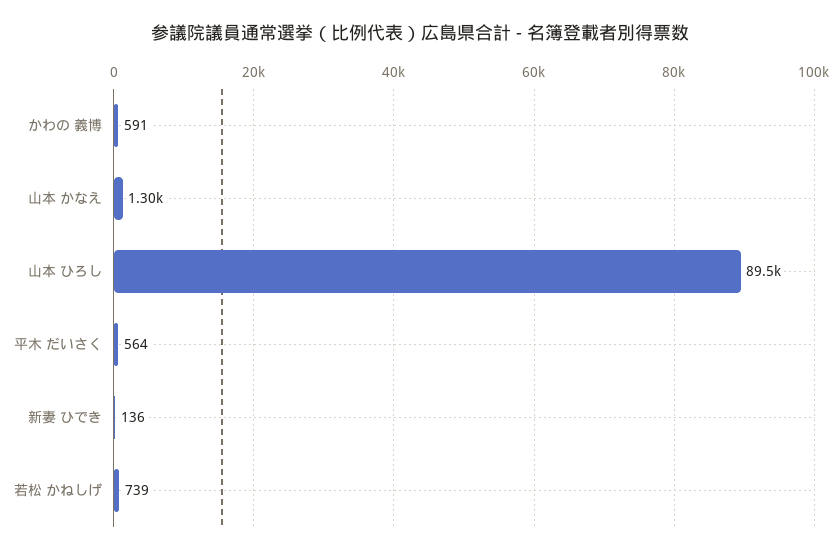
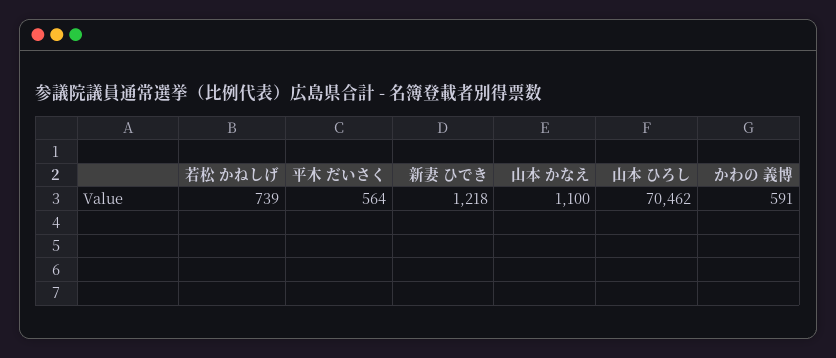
  {
    "かわの 義博": 591,
-   "山本 かなえ": 1300,
+   "山本 かなえ": 1100,
-   "山本 ひろし": 89500,
+   "山本 ひろし": 70462,
    "平木 だいさく": 564,
-   "新妻 ひでき": 136,
+   "新妻 ひでき": 1218,
    "若松 かねしげ": 739
  }

